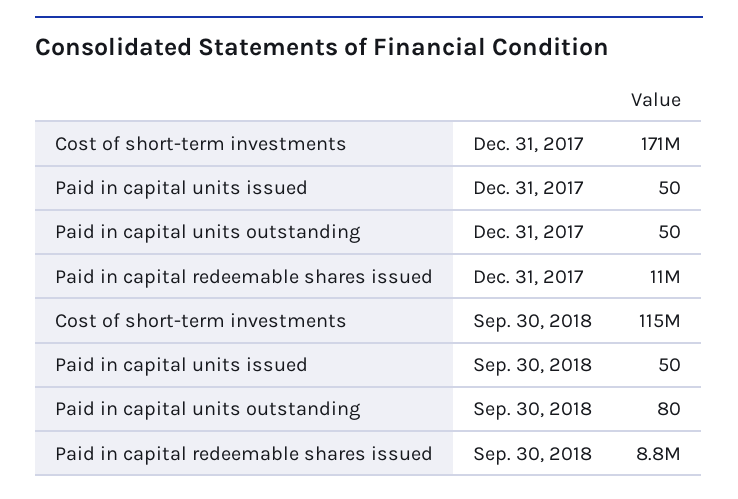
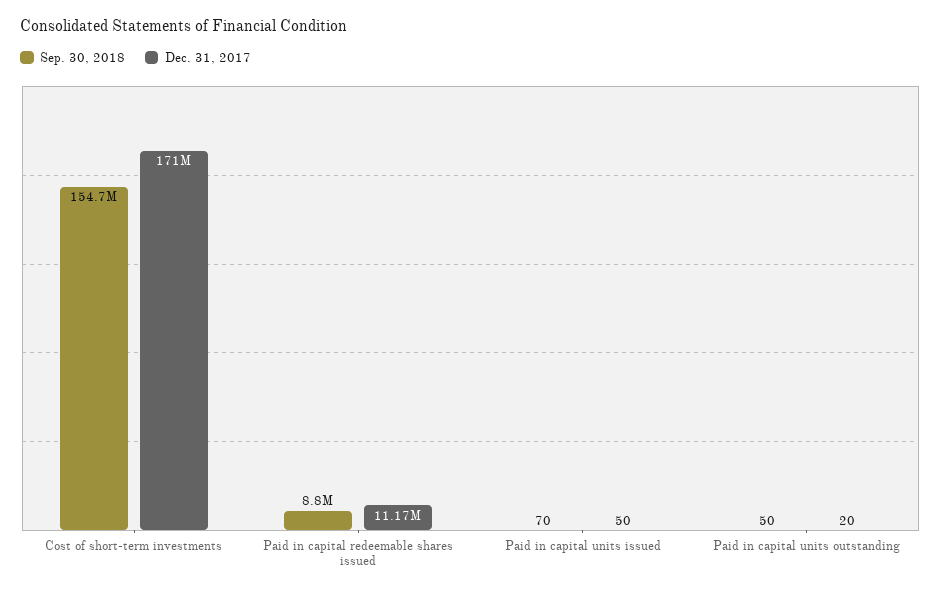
  {
    "Dec. 31, 2017": {
      "Cost of short-term investments": 171000000,
      "Paid in capital units issued": 50,
-     "Paid in capital units outstanding": 50,
+     "Paid in capital units outstanding": 20,
      "Paid in capital redeemable shares issued": 11170000
    },
    "Sep. 30, 2018": {
-     "Cost of short-term investments": 115000000,
+     "Cost of short-term investments": 154700000,
-     "Paid in capital units issued": 50,
+     "Paid in capital units issued": 70,
-     "Paid in capital units outstanding": 80,
+     "Paid in capital units outstanding": 50,
      "Paid in capital redeemable shares issued": 8800000
    }
  }

